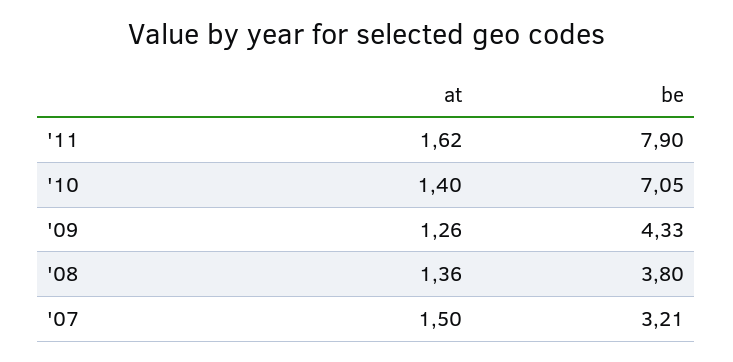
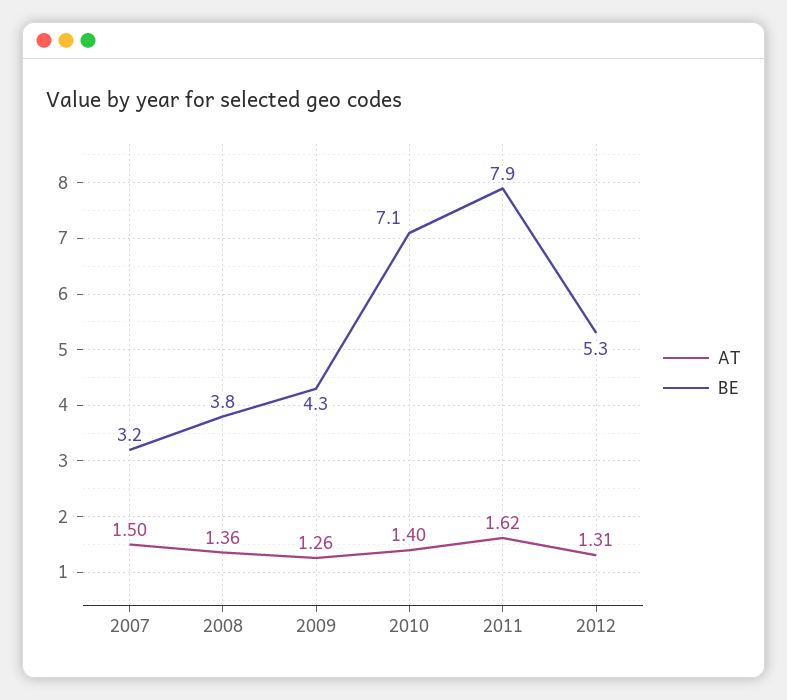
  {
    "at": {
      "'11": 1.62,
      "'10": 1.4,
      "'09": 1.26,
      "'08": 1.36,
-     "'07": 1.5
+     "'07": 1.5,
+     "2012": 1.31
    },
    "be": {
      "'11": 7.9,
      "'10": 7.05,
      "'09": 4.33,
      "'08": 3.8,
-     "'07": 3.21
+     "'07": 3.21,
+     "2012": 5.3
    }
  }

